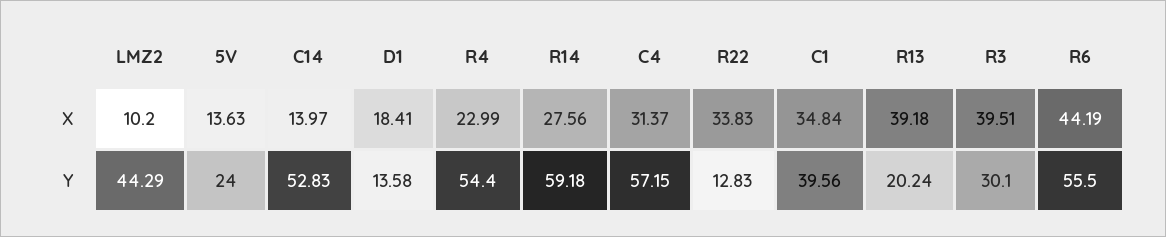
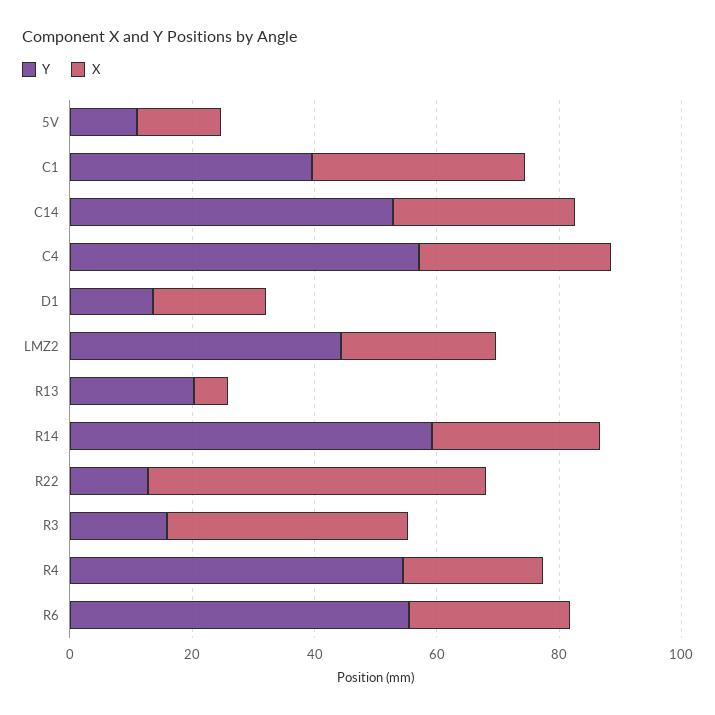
  {
    "X": {
-     "LMZ2": 10.2,
+     "LMZ2": 25,
      "5V": 13.63,
-     "C14": 13.97,
+     "C14": 30,
      "D1": 18.41,
      "R4": 22.99,
      "R14": 27.56,
      "C4": 31.37,
-     "R22": 33.83,
+     "R22": 55,
      "C1": 34.84,
-     "R13": 39.18,
+     "R13": 5,
      "R3": 39.51,
-     "R6": 44.19
+     "R6": 25
    },
    "Y": {
      "LMZ2": 44.29,
-     "5V": 24,
+     "5V": 10,
      "C14": 52.83,
      "D1": 13.58,
      "R4": 54.4,
      "R14": 59.18,
      "C4": 57.15,
      "R22": 12.83,
      "C1": 39.56,
      "R13": 20.24,
-     "R3": 30.1,
+     "R3": 15,
      "R6": 55.5
    }
  }

